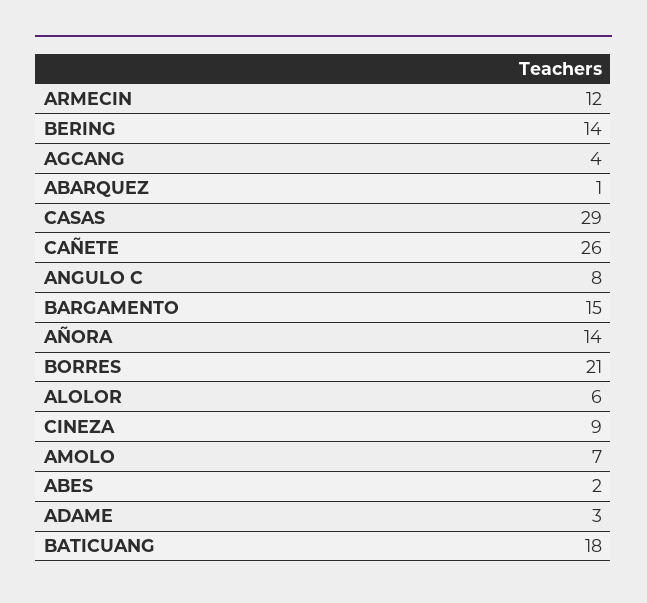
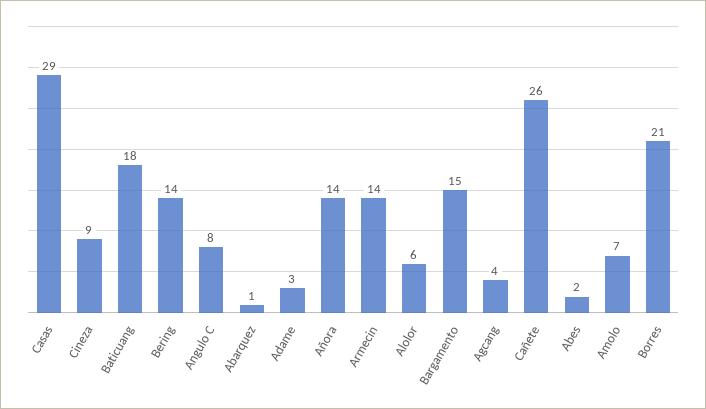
  {
-   "ARMECIN": 12,
+   "ARMECIN": 14,
    "BERING": 14,
    "AGCANG": 4,
    "ABARQUEZ": 1,
    "CASAS": 29,
    "CAÑETE": 26,
    "ANGULO C": 8,
    "BARGAMENTO": 15,
    "AÑORA": 14,
    "BORRES": 21,
    "ALOLOR": 6,
    "CINEZA": 9,
    "AMOLO": 7,
    "ABES": 2,
    "ADAME": 3,
    "BATICUANG": 18
  }

